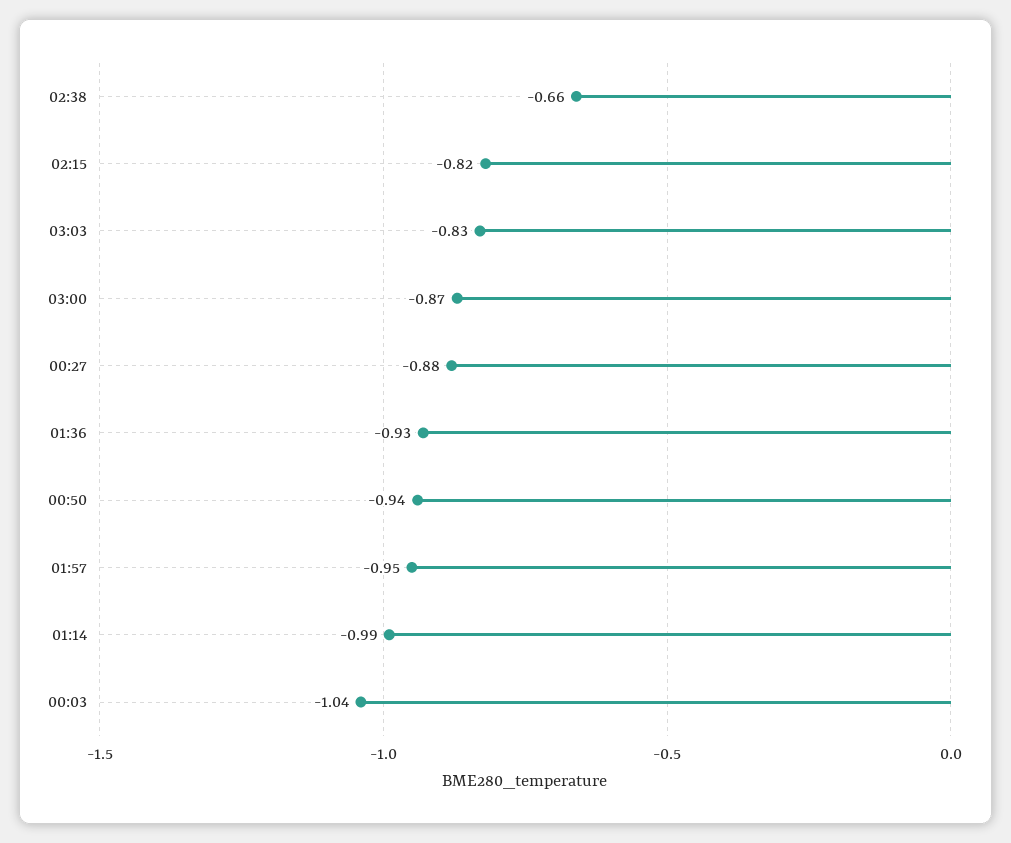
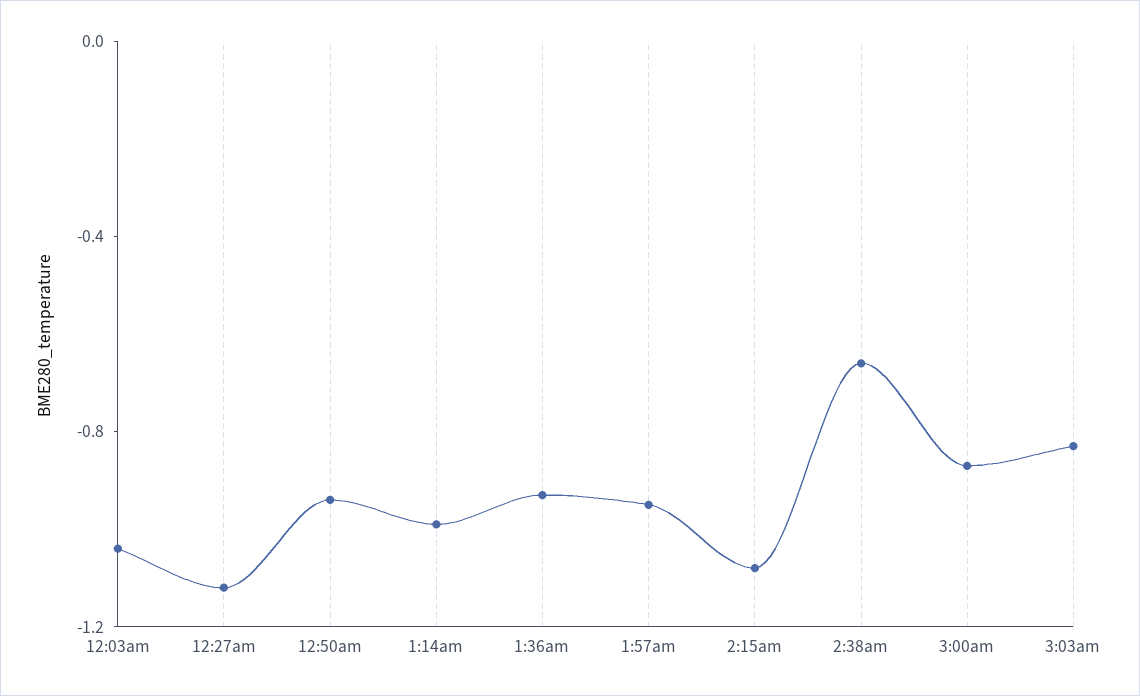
  {
    "02:38": -0.66,
-   "02:15": -0.82,
+   "02:15": -1.1,
    "03:03": -0.83,
    "03:00": -0.87,
-   "00:27": -0.88,
+   "00:27": -1.1,
    "01:36": -0.93,
    "00:50": -0.94,
    "01:57": -0.95,
    "01:14": -0.99,
    "00:03": -1.04
  }

